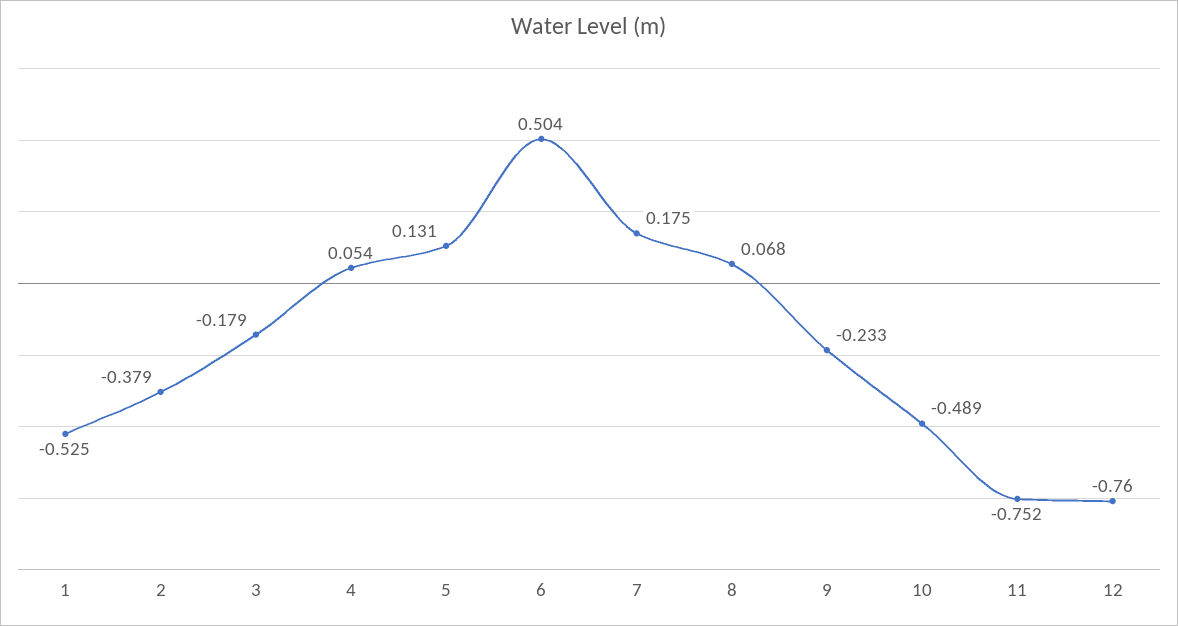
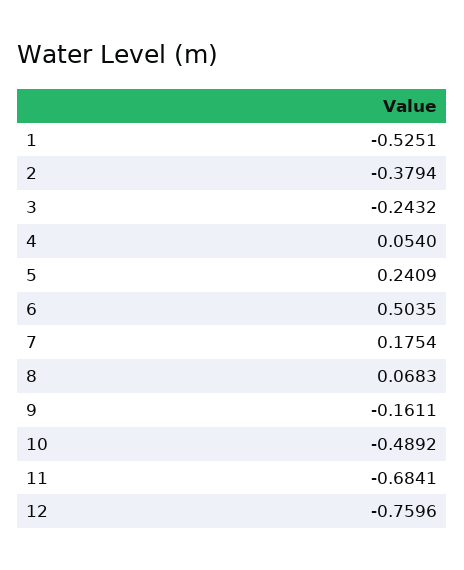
  {
    "1": -0.5251,
    "2": -0.3794,
-   "3": -0.179,
+   "3": -0.2432,
    "4": 0.054,
-   "5": 0.131,
+   "5": 0.2409,
    "6": 0.5035,
    "7": 0.1754,
    "8": 0.0683,
-   "9": -0.233,
+   "9": -0.1611,
    "10": -0.4892,
-   "11": -0.752,
+   "11": -0.6841,
    "12": -0.7596
  }

